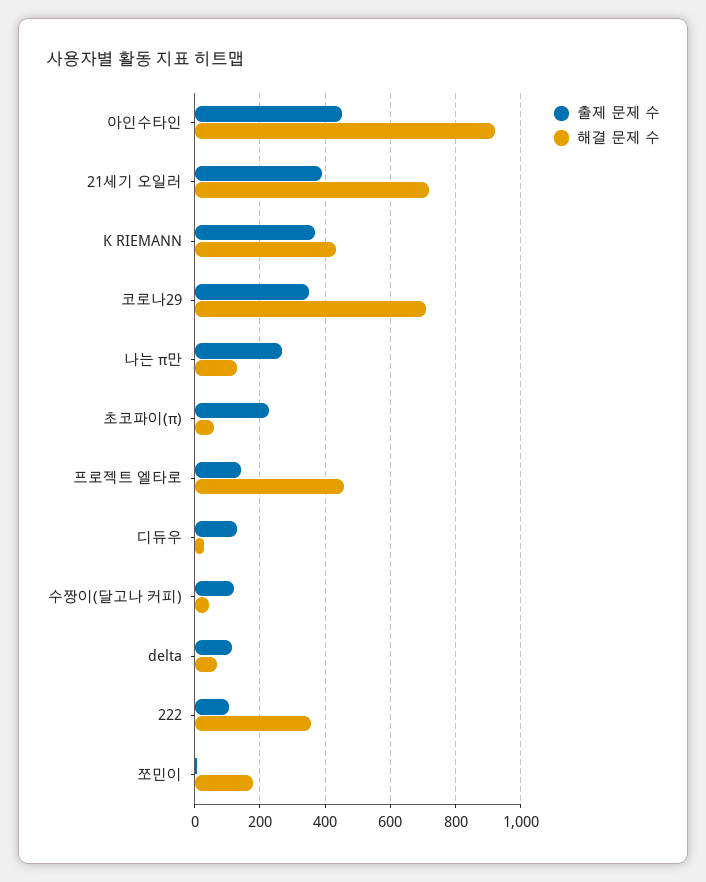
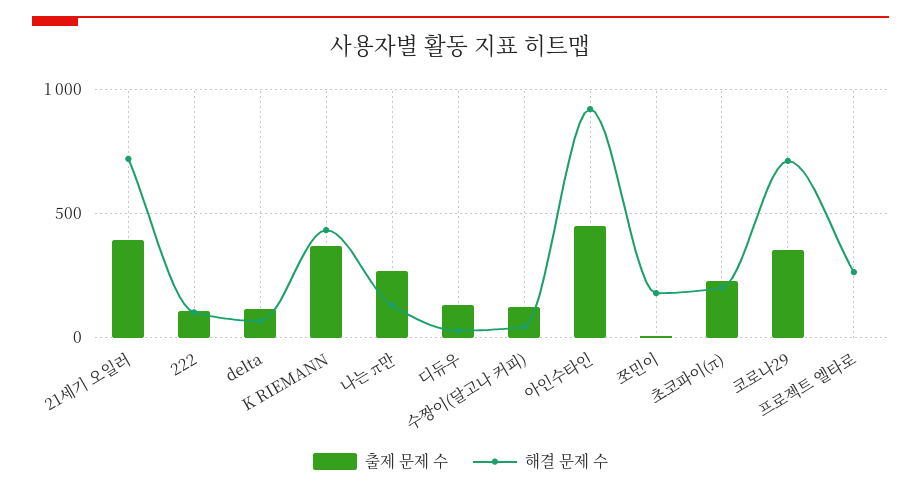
  {
    "출제 문제 수": {
      "아인수타인": 460,
      "21세기 오일러": 400,
      "K RIEMANN": 360,
      "코로나29": 360,
      "나는 π만": 260,
      "초코파이(π)": 220,
-     "프로젝트 엘타로": 140,
+     "프로젝트 엘타로": 0,
      "디듀우": 140,
      "수짱이(달고나 커피)": 120,
      "delta": 120,
      "222": 100,
      "쪼민이": 0
    },
    "해결 문제 수": {
      "아인수타인": 920,
      "21세기 오일러": 720,
      "K RIEMANN": 440,
      "코로나29": 720,
      "나는 π만": 120,
-     "초코파이(π)": 60,
+     "초코파이(π)": 200,
-     "프로젝트 엘타로": 460,
+     "프로젝트 엘타로": 250,
      "디듀우": 20,
      "수짱이(달고나 커피)": 40,
      "delta": 60,
-     "222": 360,
+     "222": 100,
      "쪼민이": 180
    }
  }

